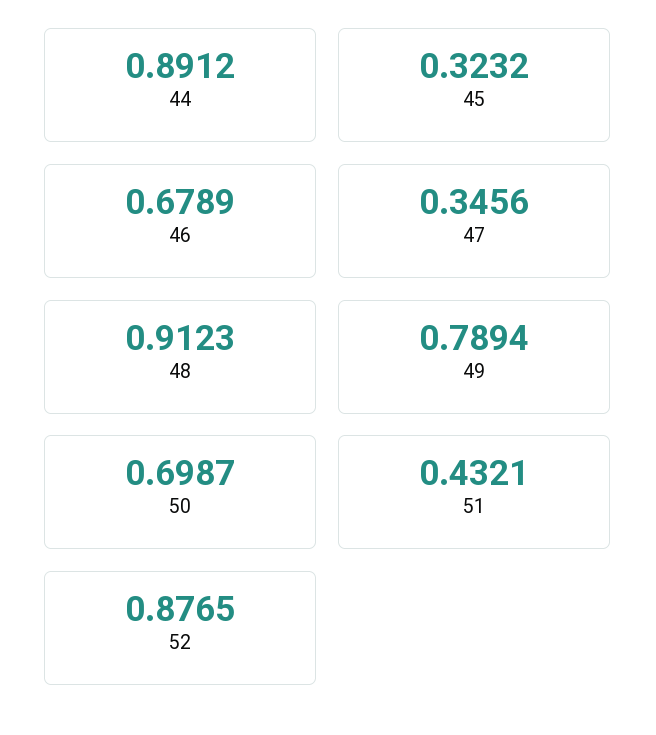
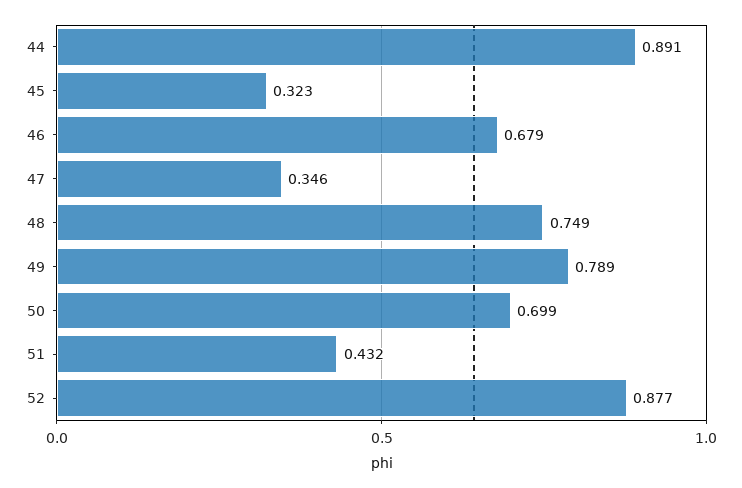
  {
    "44": 0.8912,
    "45": 0.3232,
    "46": 0.6789,
    "47": 0.3456,
-   "48": 0.9123,
+   "48": 0.749,
    "49": 0.7894,
    "50": 0.6987,
    "51": 0.4321,
    "52": 0.8765
  }

